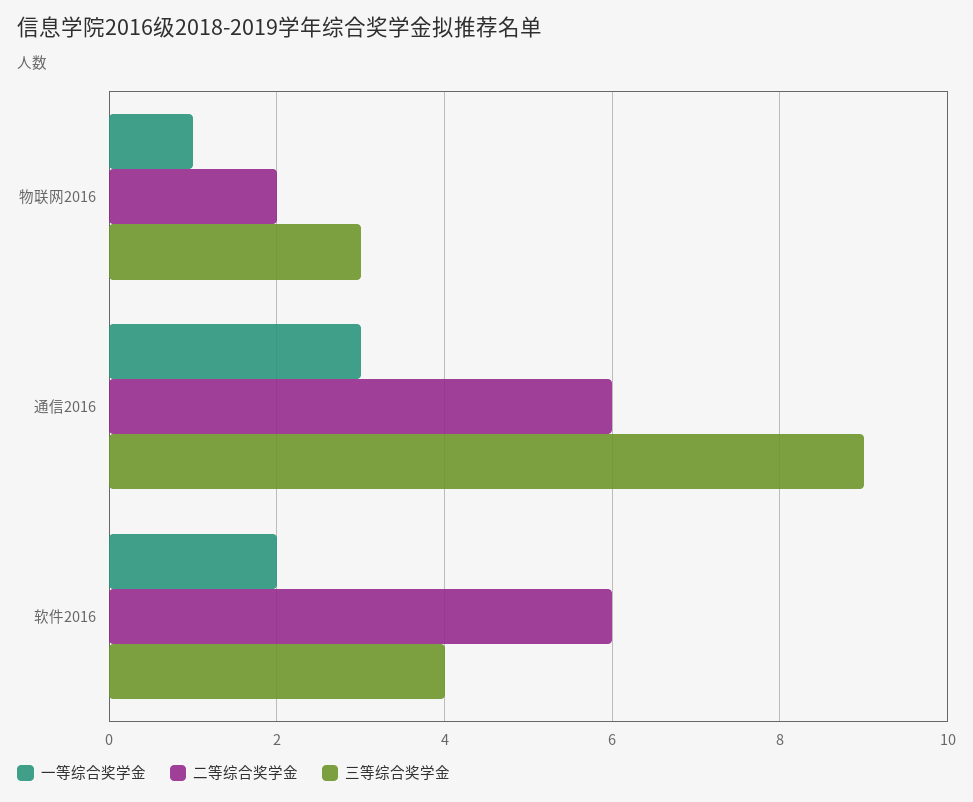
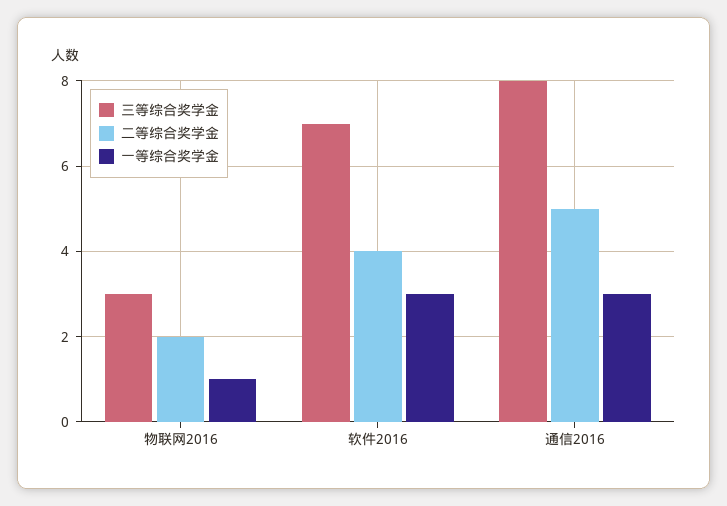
  {
    "一等综合奖学金": {
      "物联网2016": 1,
      "通信2016": 3,
-     "软件2016": 2
+     "软件2016": 3
    },
    "二等综合奖学金": {
      "物联网2016": 2,
-     "通信2016": 6,
+     "通信2016": 5,
-     "软件2016": 6
+     "软件2016": 4
    },
    "三等综合奖学金": {
      "物联网2016": 3,
-     "通信2016": 9,
+     "通信2016": 8,
-     "软件2016": 4
+     "软件2016": 7
    }
  }

